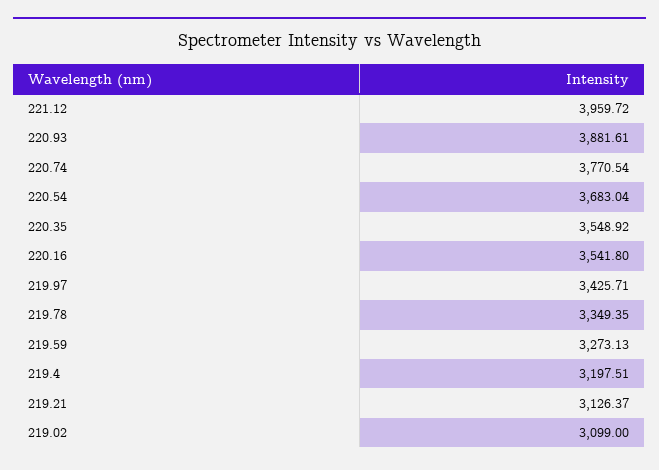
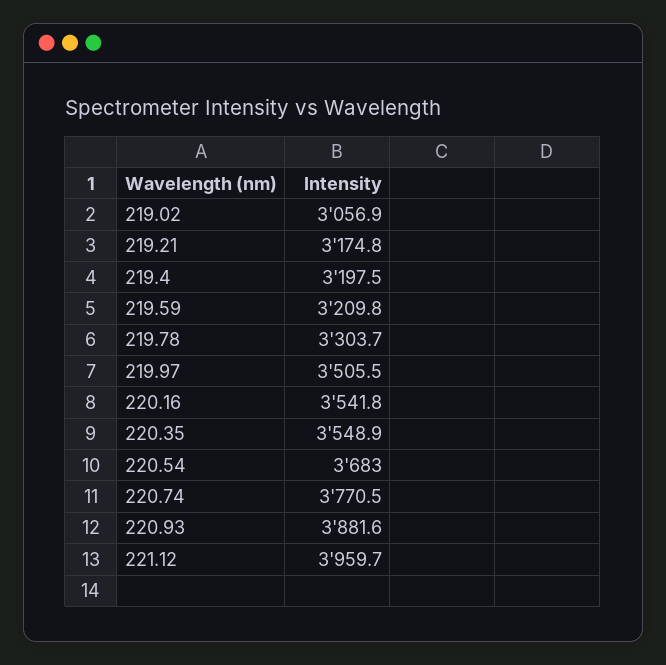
  {
    "221.12": 3959.72,
    "220.93": 3881.61,
    "220.74": 3770.54,
    "220.54": 3683.04,
    "220.35": 3548.92,
    "220.16": 3541.8,
-   "219.97": 3425.71,
+   "219.97": 3505.5,
-   "219.78": 3349.35,
+   "219.78": 3303.7,
-   "219.59": 3273.13,
+   "219.59": 3209.8,
    "219.4": 3197.51,
-   "219.21": 3126.37,
+   "219.21": 3174.8,
-   "219.02": 3099
+   "219.02": 3056.9
  }

